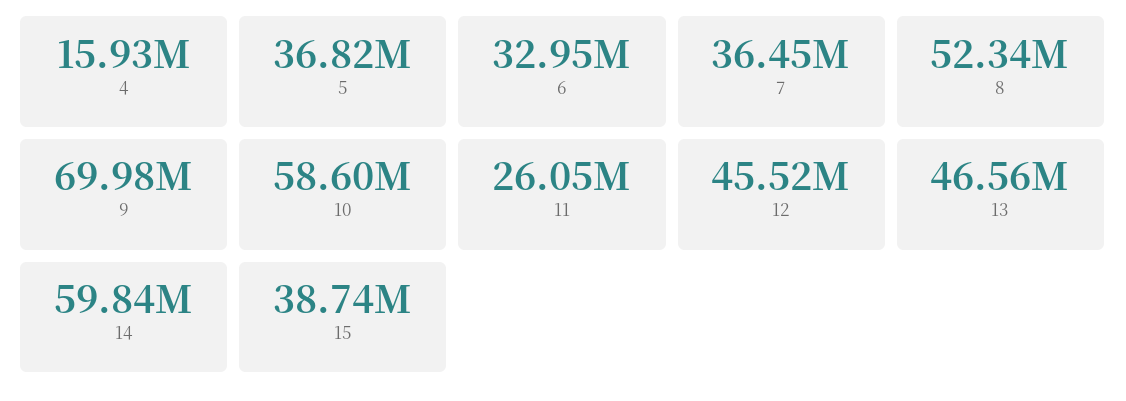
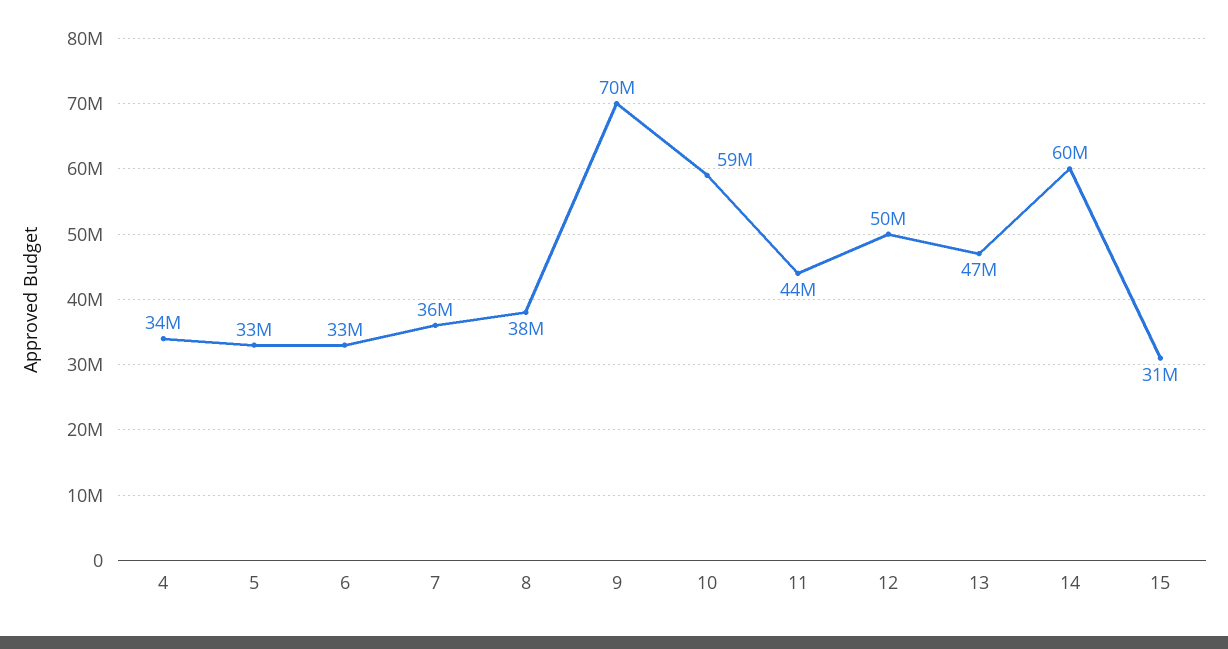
  {
-   "4": 15930000,
+   "4": 34000000,
-   "5": 36820000,
+   "5": 33000000,
    "6": 32950000,
    "7": 36450000,
-   "8": 52340000,
+   "8": 38000000,
    "9": 69980000,
    "10": 58600000,
-   "11": 26050000,
+   "11": 44000000,
-   "12": 45520000,
+   "12": 50000000,
    "13": 46560000,
    "14": 59840000,
-   "15": 38740000
+   "15": 31000000
  }

